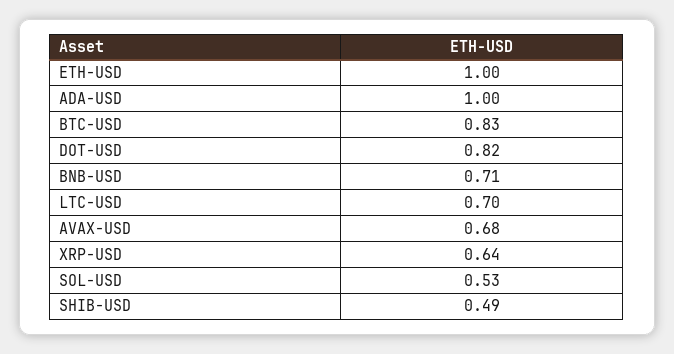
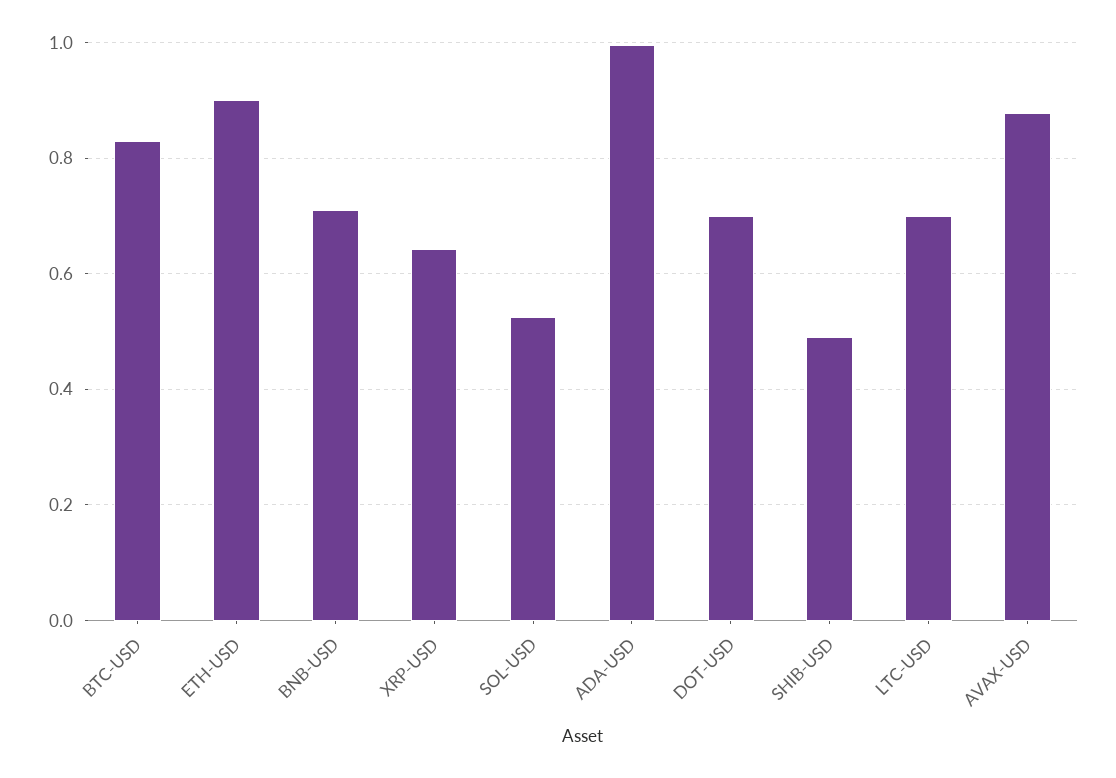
  {
-   "ETH-USD": 1,
+   "ETH-USD": 0.9,
    "ADA-USD": 1,
    "BTC-USD": 0.83,
-   "DOT-USD": 0.82,
+   "DOT-USD": 0.7,
    "BNB-USD": 0.71,
    "LTC-USD": 0.7,
-   "AVAX-USD": 0.68,
+   "AVAX-USD": 0.88,
    "XRP-USD": 0.64,
    "SOL-USD": 0.53,
    "SHIB-USD": 0.49
  }

